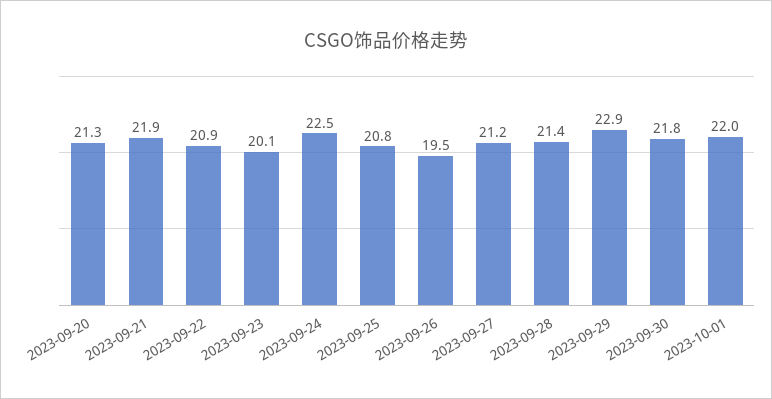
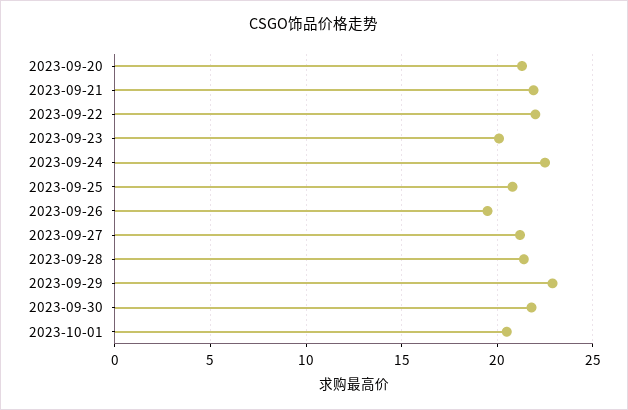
  {
    "2023-09-20": 21.3,
    "2023-09-21": 21.9,
-   "2023-09-22": 20.9,
+   "2023-09-22": 22,
    "2023-09-23": 20.1,
    "2023-09-24": 22.5,
    "2023-09-25": 20.8,
    "2023-09-26": 19.5,
    "2023-09-27": 21.2,
    "2023-09-28": 21.4,
    "2023-09-29": 22.9,
    "2023-09-30": 21.8,
-   "2023-10-01": 22
+   "2023-10-01": 20.5
  }

